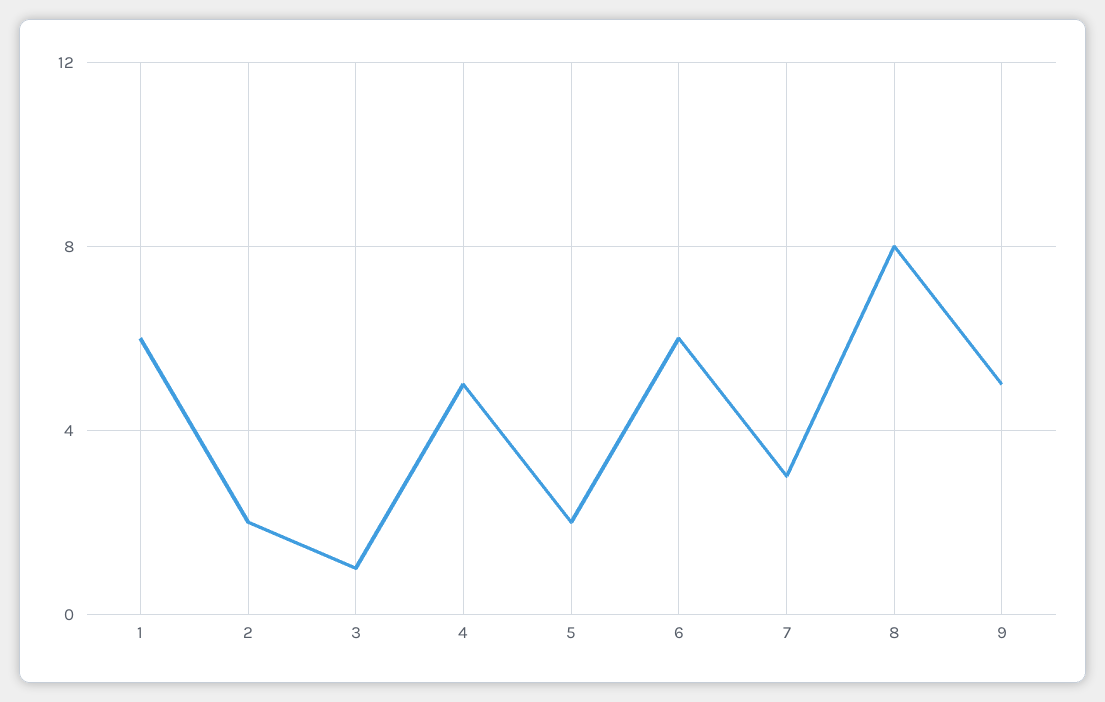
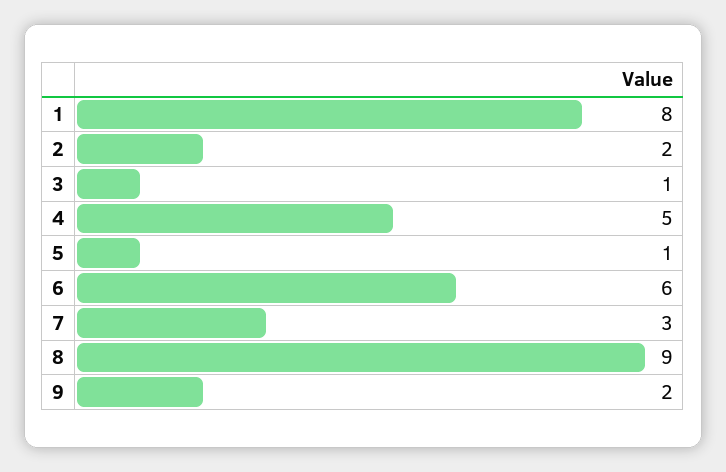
  {
-   "1": 6,
+   "1": 8,
    "2": 2,
    "3": 1,
    "4": 5,
-   "5": 2,
+   "5": 1,
    "6": 6,
    "7": 3,
-   "8": 8,
+   "8": 9,
-   "9": 5
+   "9": 2
  }

